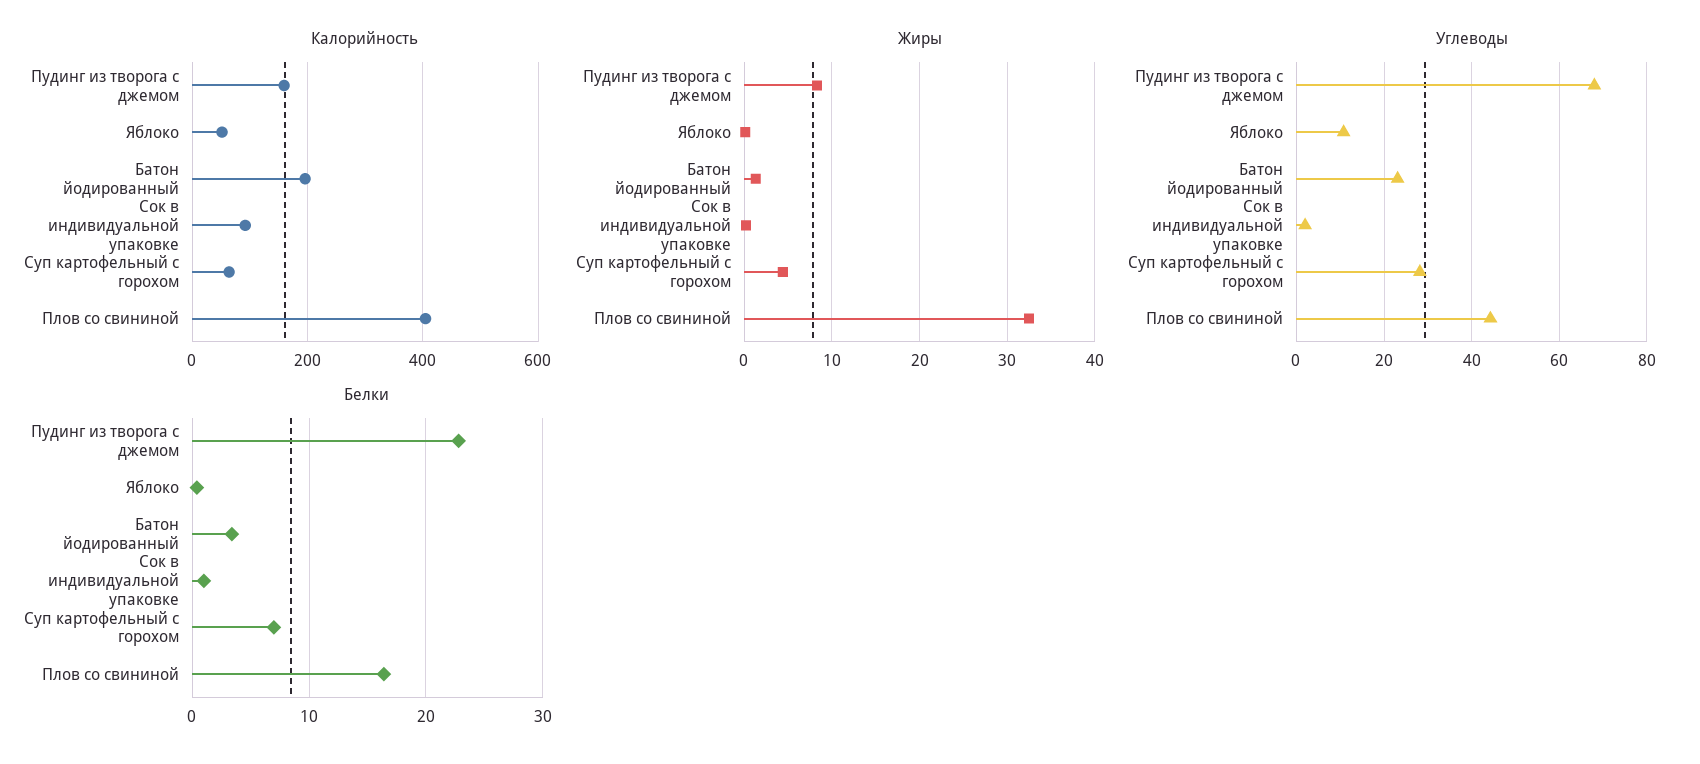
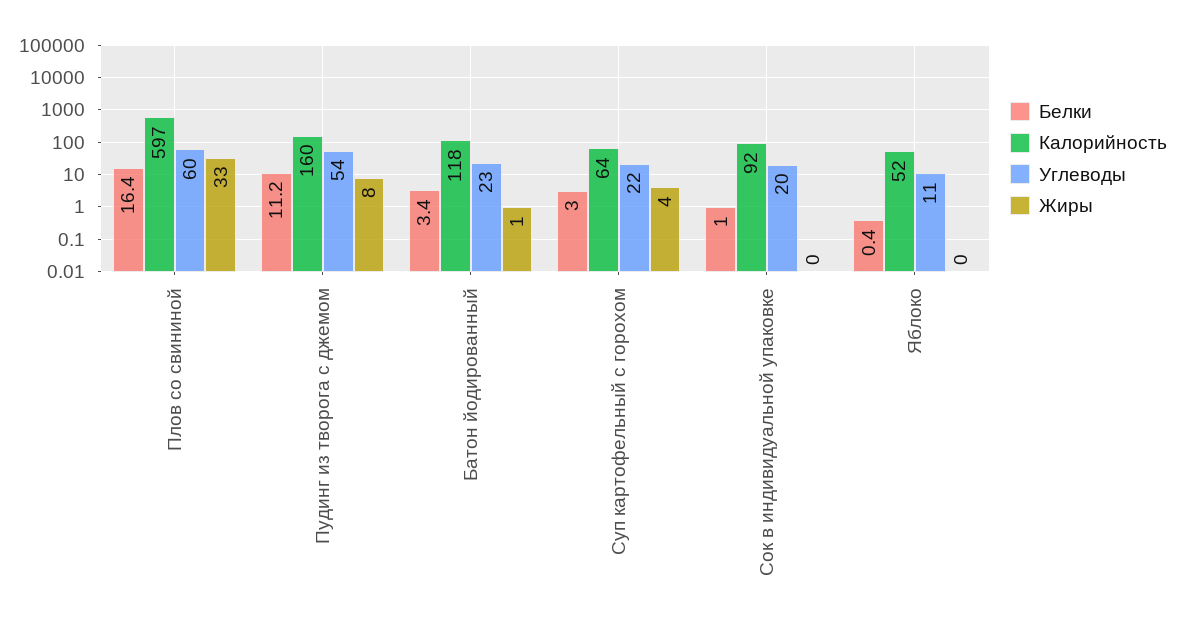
  {
    "Калорийность": {
      "Пудинг из творога с джемом": 160,
      "Яблоко": 52,
-     "Батон йодированный": 200,
+     "Батон йодированный": 118,
      "Сок в индивидуальной упаковке": 92,
      "Суп картофельный с горохом": 64,
-     "Плов со свининой": 400
+     "Плов со свининой": 597
    },
    "Жиры": {
      "Пудинг из творога с джемом": 8,
      "Яблоко": 0,
      "Батон йодированный": 1,
      "Сок в индивидуальной упаковке": 0,
      "Суп картофельный с горохом": 4,
      "Плов со свининой": 33
    },
    "Углеводы": {
-     "Пудинг из творога с джемом": 68,
+     "Пудинг из творога с джемом": 54,
      "Яблоко": 11,
      "Батон йодированный": 23,
-     "Сок в индивидуальной упаковке": 2,
+     "Сок в индивидуальной упаковке": 20,
-     "Суп картофельный с горохом": 28,
+     "Суп картофельный с горохом": 22,
-     "Плов со свининой": 44
+     "Плов со свининой": 60
    },
    "Белки": {
-     "Пудинг из творога с джемом": 23,
+     "Пудинг из творога с джемом": 11.2,
      "Яблоко": 0.4,
      "Батон йодированный": 3.4,
      "Сок в индивидуальной упаковке": 1,
-     "Суп картофельный с горохом": 7,
+     "Суп картофельный с горохом": 3,
      "Плов со свининой": 16.4
    }
  }

